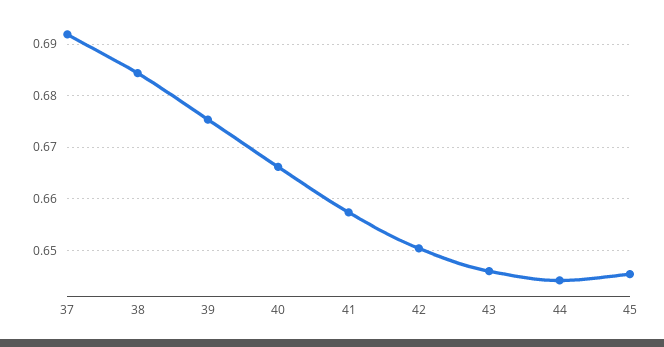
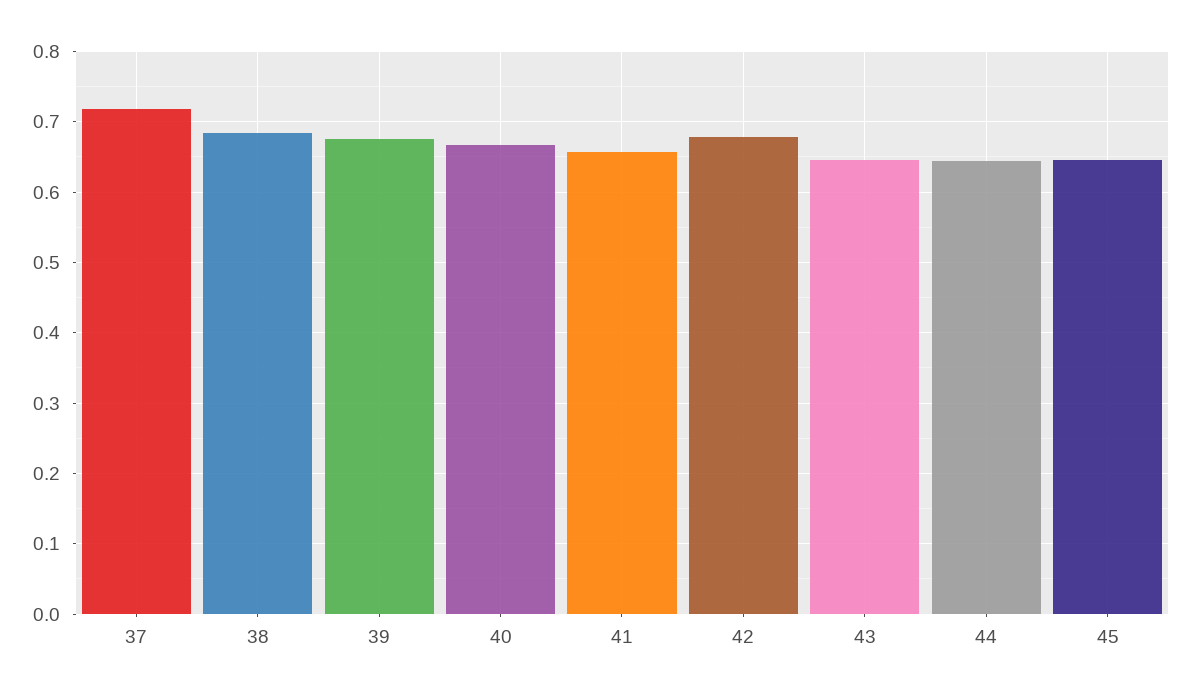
  {
-   "37": 0.692,
+   "37": 0.72,
    "38": 0.684,
    "39": 0.676,
    "40": 0.666,
    "41": 0.658,
-   "42": 0.65,
+   "42": 0.68,
    "43": 0.646,
    "44": 0.644,
    "45": 0.646
  }

